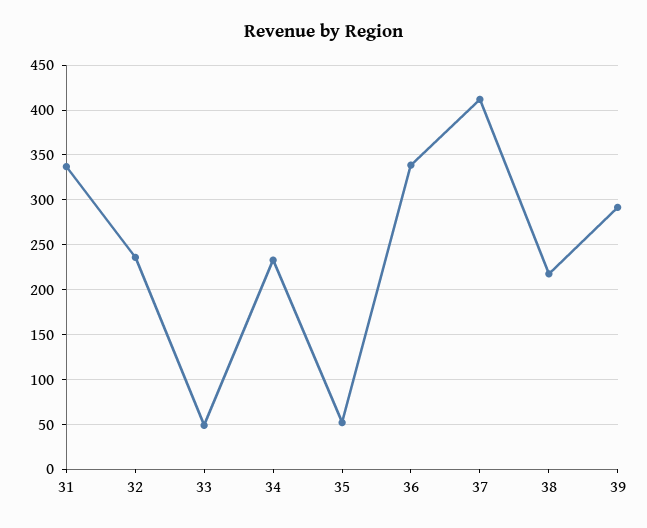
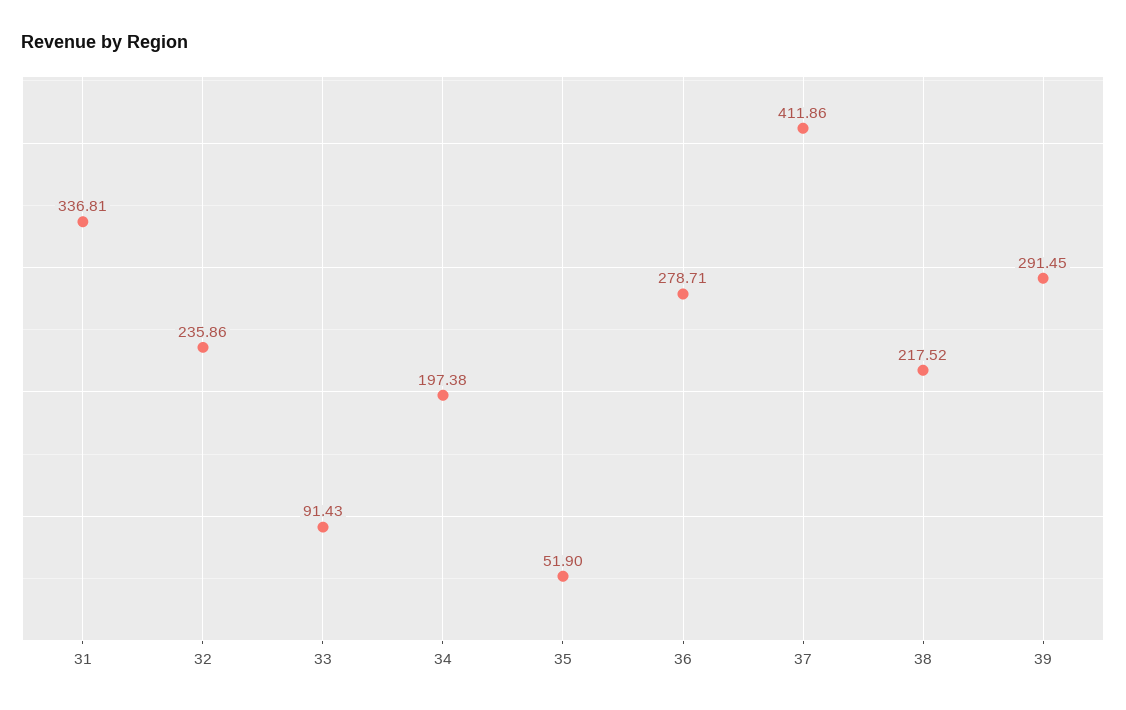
  {
    "31": 336.81,
    "32": 235.86,
-   "33": 50,
+   "33": 91.43,
-   "34": 230,
+   "34": 197.38,
    "35": 51.9,
-   "36": 340,
+   "36": 278.71,
    "37": 411.86,
    "38": 217.52,
    "39": 291.45
  }

